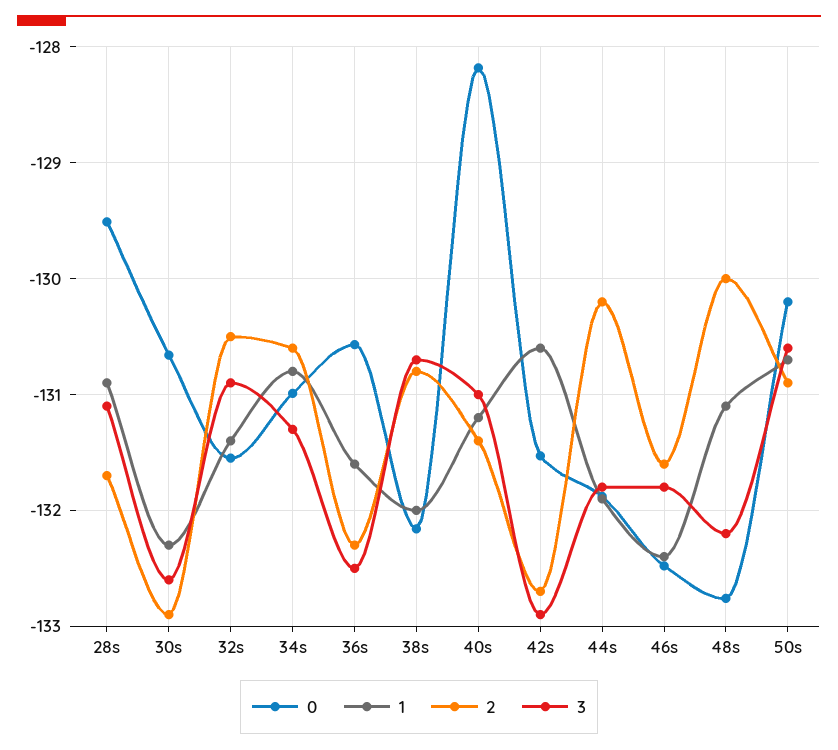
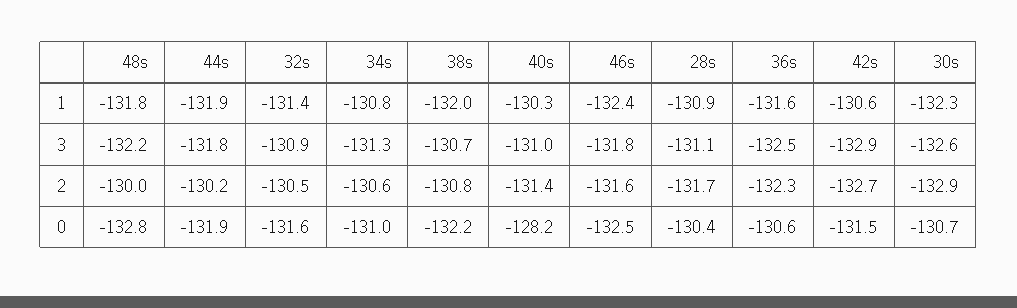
  {
    "0": {
-     "28s": -129.5,
+     "28s": -130.4,
      "30s": -130.7,
      "32s": -131.6,
      "34s": -131,
      "36s": -130.6,
      "38s": -132.2,
      "40s": -128.2,
      "42s": -131.5,
      "44s": -131.9,
      "46s": -132.5,
-     "48s": -132.8,
+     "48s": -132.8
-     "50s": -130.2
    },
    "1": {
      "28s": -130.9,
      "30s": -132.3,
      "32s": -131.4,
      "34s": -130.8,
      "36s": -131.6,
      "38s": -132,
-     "40s": -131.2,
+     "40s": -130.3,
      "42s": -130.6,
      "44s": -131.9,
      "46s": -132.4,
-     "48s": -131.1,
+     "48s": -131.8
-     "50s": -130.7
    },
    "2": {
      "28s": -131.7,
      "30s": -132.9,
      "32s": -130.5,
      "34s": -130.6,
      "36s": -132.3,
      "38s": -130.8,
      "40s": -131.4,
      "42s": -132.7,
      "44s": -130.2,
      "46s": -131.6,
-     "48s": -130,
+     "48s": -130
-     "50s": -130.9
    },
    "3": {
      "28s": -131.1,
      "30s": -132.6,
      "32s": -130.9,
      "34s": -131.3,
      "36s": -132.5,
      "38s": -130.7,
      "40s": -131,
      "42s": -132.9,
      "44s": -131.8,
      "46s": -131.8,
-     "48s": -132.2,
+     "48s": -132.2
-     "50s": -130.6
    }
  }

